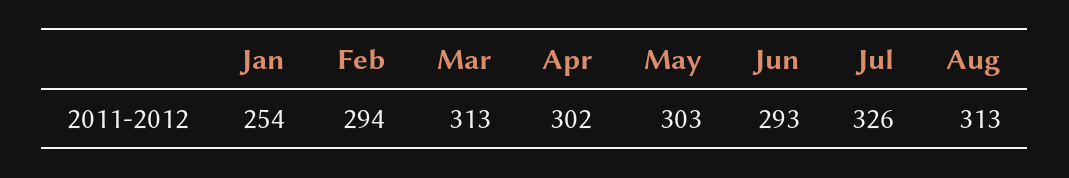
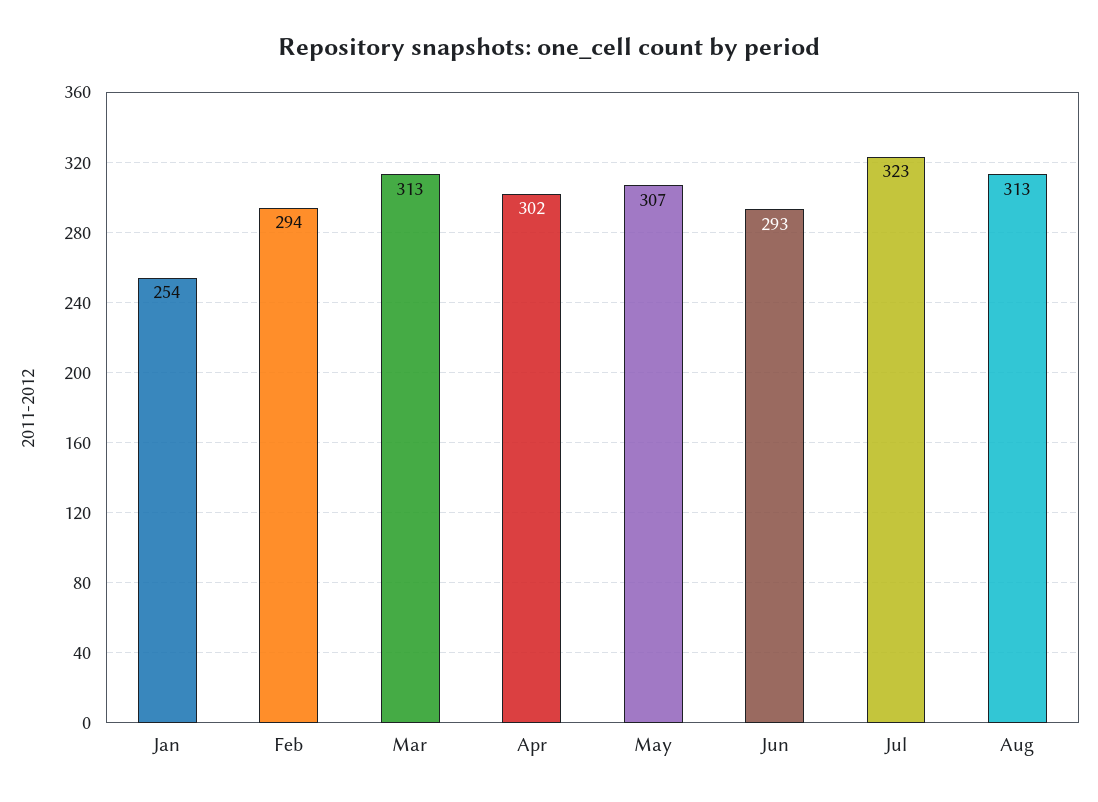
  {
    "Jan": 254,
    "Feb": 294,
    "Mar": 313,
    "Apr": 302,
-   "May": 303,
+   "May": 307,
    "Jun": 293,
-   "Jul": 326,
+   "Jul": 323,
    "Aug": 313
  }

